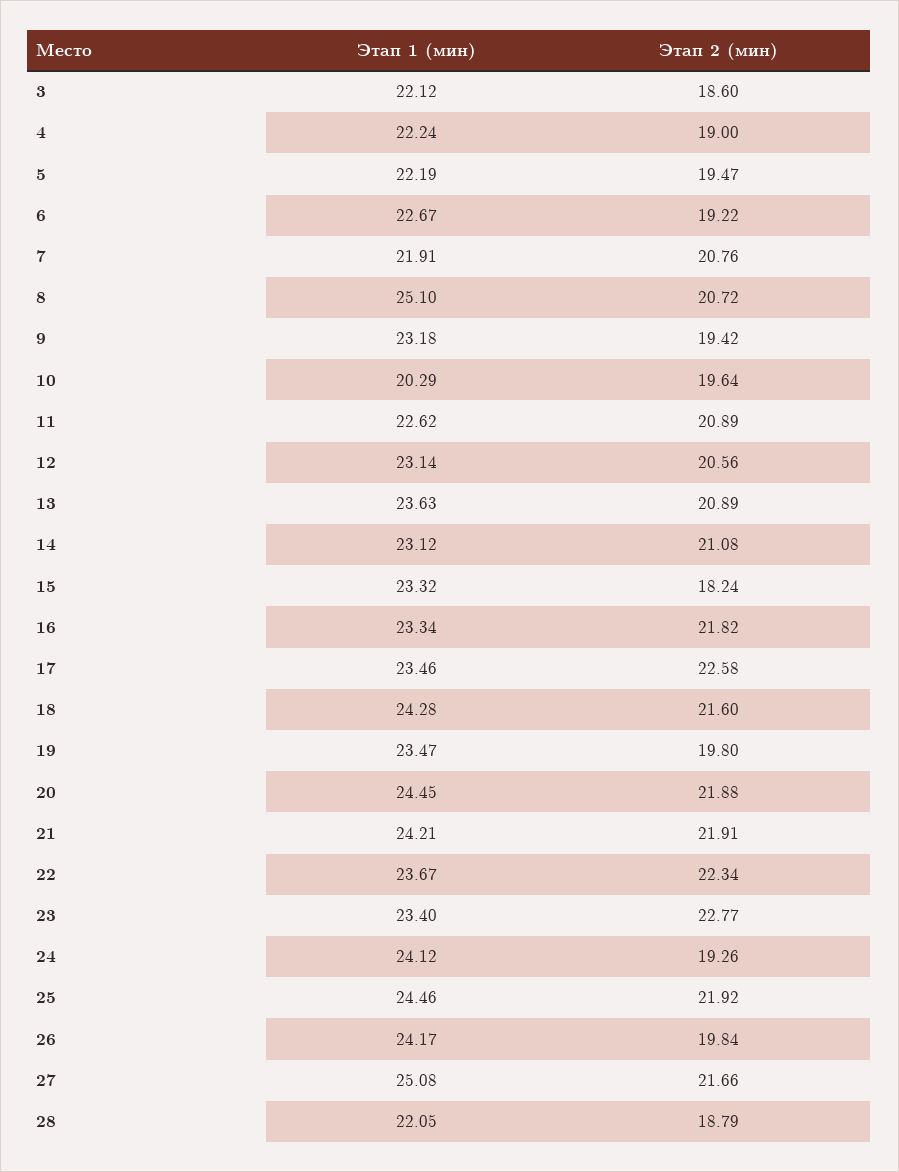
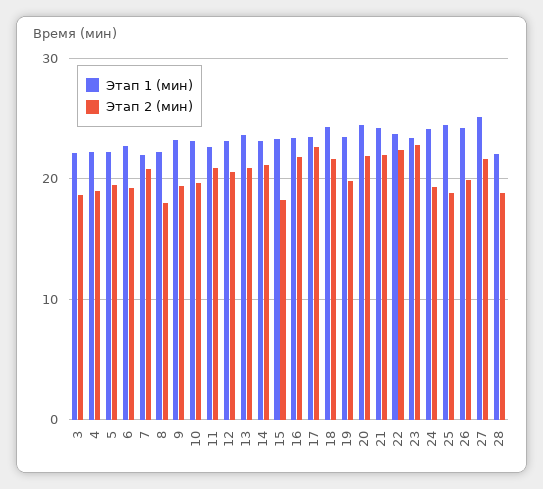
  {
    "Этап 1 (мин)": {
      "3": 22.12,
      "4": 22.24,
      "5": 22.19,
      "6": 22.67,
      "7": 21.91,
-     "8": 25.1,
+     "8": 22,
      "9": 23.18,
-     "10": 20.29,
+     "10": 23,
      "11": 22.62,
      "12": 23.14,
      "13": 23.63,
      "14": 23.12,
      "15": 23.32,
      "16": 23.34,
      "17": 23.46,
      "18": 24.28,
      "19": 23.47,
      "20": 24.45,
      "21": 24.21,
      "22": 23.67,
      "23": 23.4,
      "24": 24.12,
      "25": 24.46,
      "26": 24.17,
      "27": 25.08,
      "28": 22.05
    },
    "Этап 2 (мин)": {
      "3": 18.6,
      "4": 19,
      "5": 19.47,
      "6": 19.22,
      "7": 20.76,
-     "8": 20.72,
+     "8": 18,
      "9": 19.42,
      "10": 19.64,
      "11": 20.89,
      "12": 20.56,
      "13": 20.89,
      "14": 21.08,
      "15": 18.24,
      "16": 21.82,
      "17": 22.58,
      "18": 21.6,
      "19": 19.8,
      "20": 21.88,
      "21": 21.91,
      "22": 22.34,
      "23": 22.77,
      "24": 19.26,
-     "25": 21.92,
+     "25": 19,
      "26": 19.84,
      "27": 21.66,
      "28": 18.79
    }
  }

